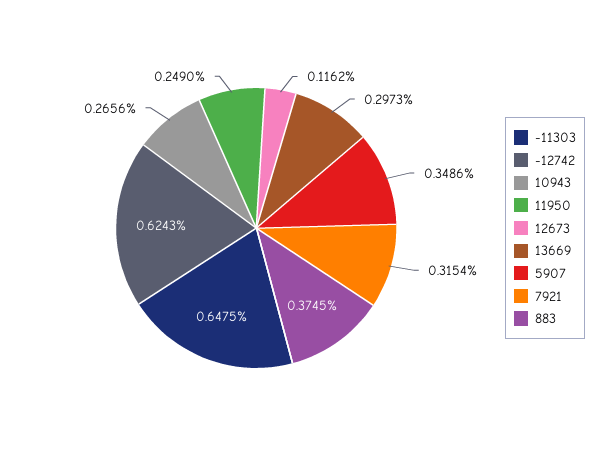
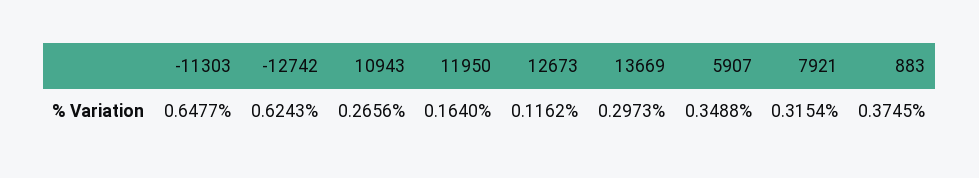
  {
-   "-11303": 0.6475,
+   "-11303": 0.6477,
    "-12742": 0.6243,
    "10943": 0.2656,
-   "11950": 0.249,
+   "11950": 0.164,
    "12673": 0.1162,
    "13669": 0.2973,
-   "5907": 0.3486,
+   "5907": 0.3488,
    "7921": 0.3154,
    "883": 0.3745
  }

